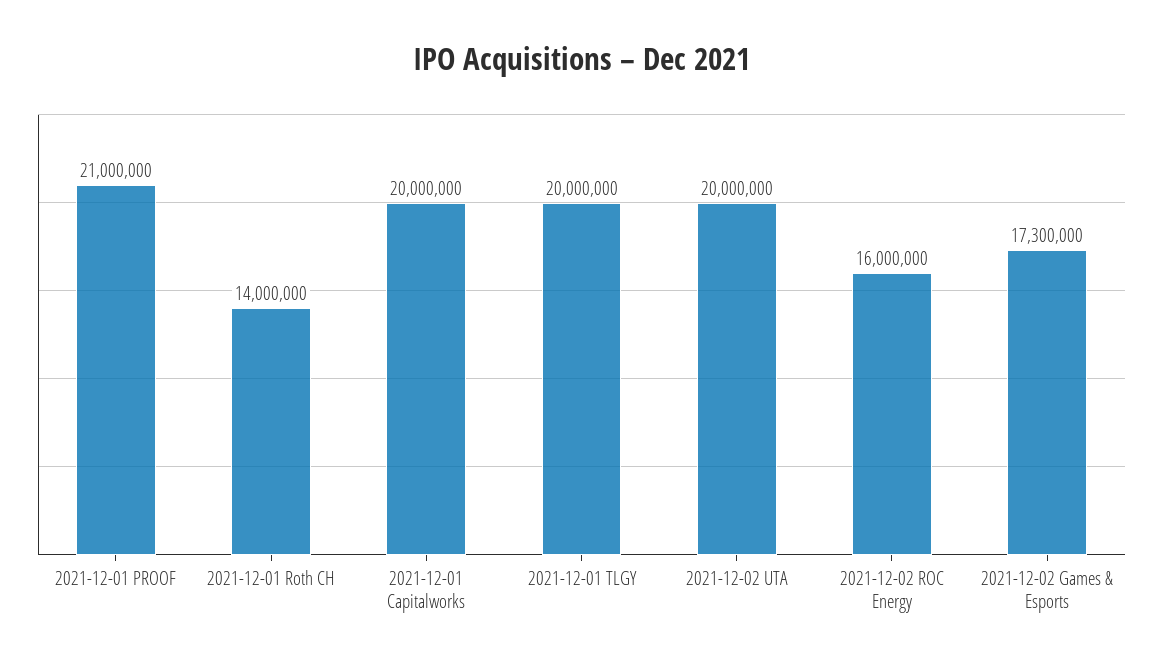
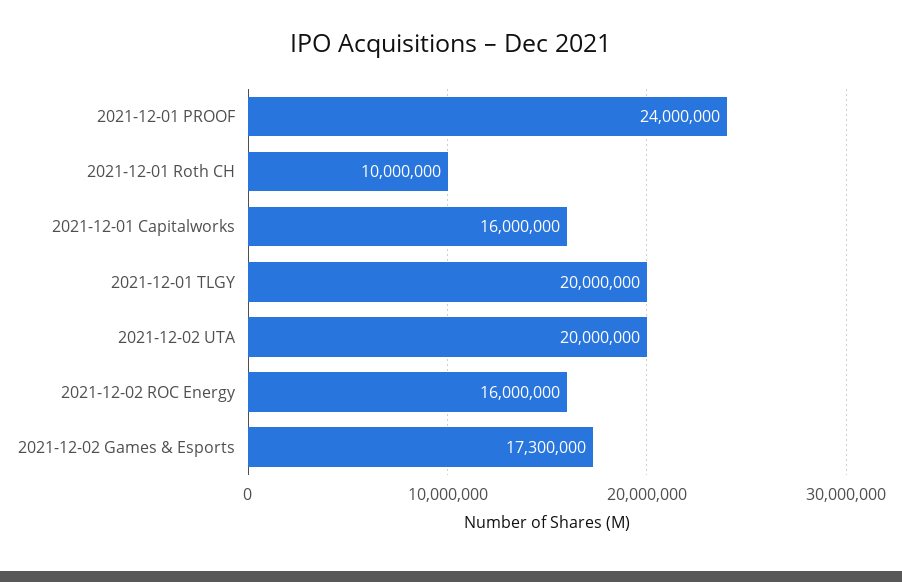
  {
-   "2021-12-01 PROOF": 21000000,
+   "2021-12-01 PROOF": 24000000,
-   "2021-12-01 Roth CH": 14000000,
+   "2021-12-01 Roth CH": 10000000,
-   "2021-12-01 Capitalworks": 20000000,
+   "2021-12-01 Capitalworks": 16000000,
    "2021-12-01 TLGY": 20000000,
    "2021-12-02 UTA": 20000000,
    "2021-12-02 ROC Energy": 16000000,
    "2021-12-02 Games & Esports": 17300000
  }

